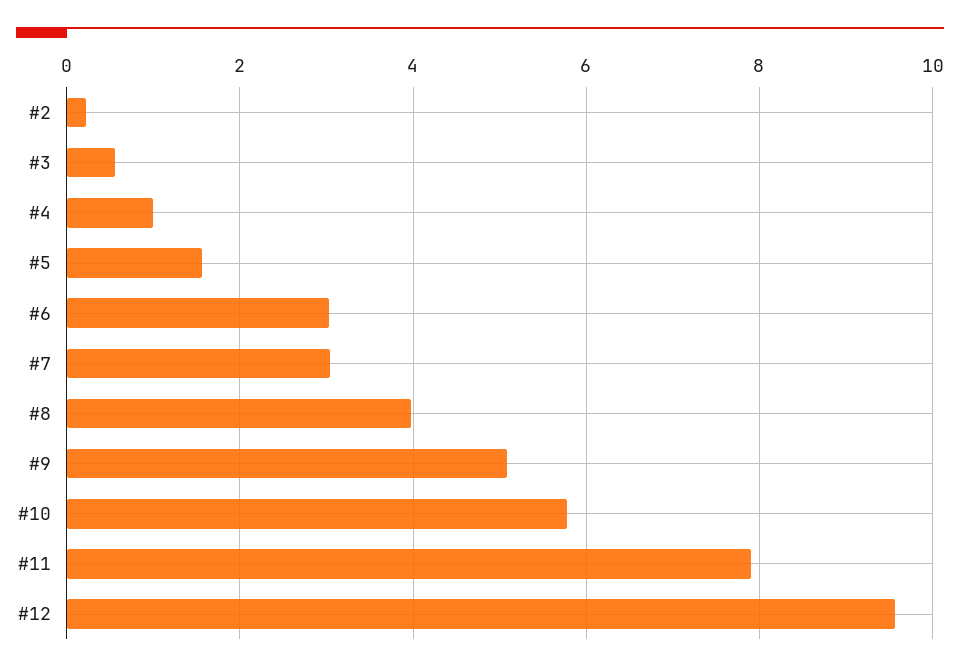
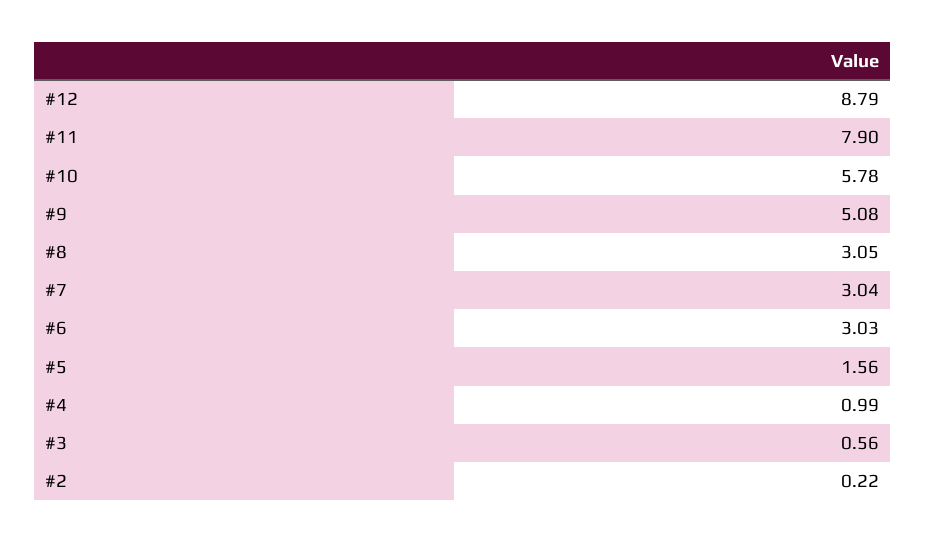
  {
    "#2": 0.22,
    "#3": 0.56,
    "#4": 0.99,
    "#5": 1.56,
    "#6": 3.03,
    "#7": 3.04,
-   "#8": 4,
+   "#8": 3.05,
    "#9": 5.08,
    "#10": 5.78,
    "#11": 7.9,
-   "#12": 9.6
+   "#12": 8.79
  }

